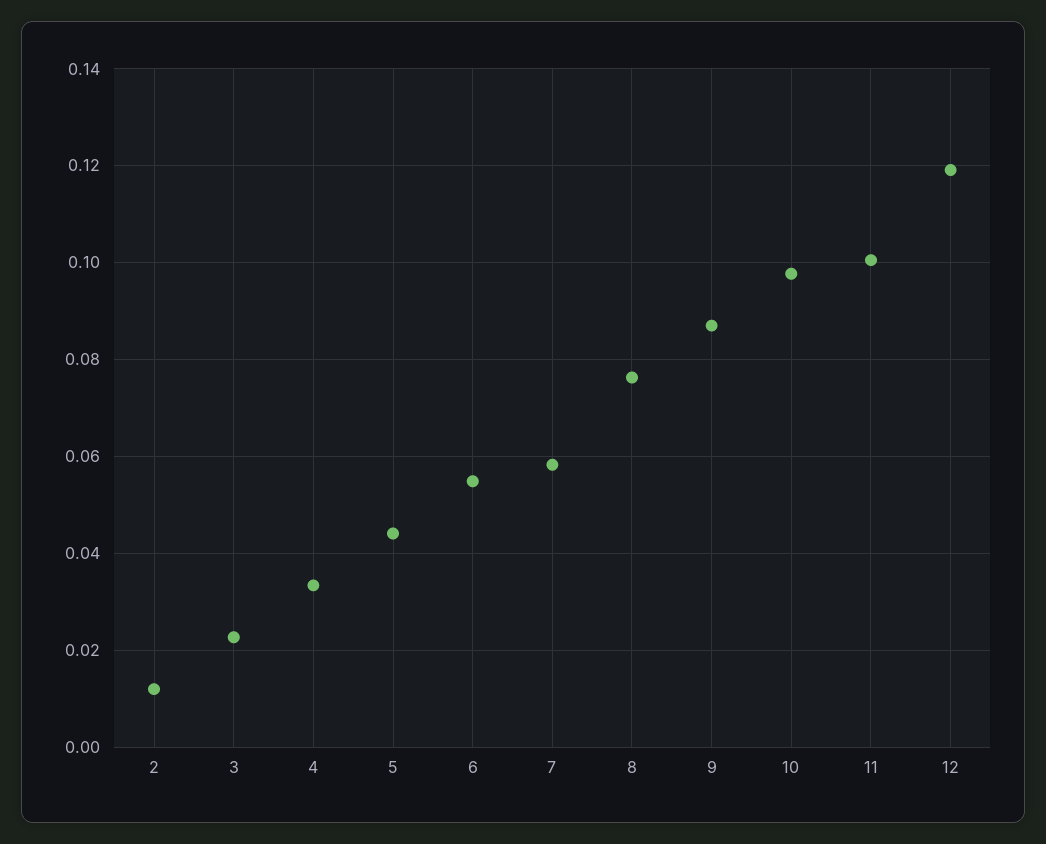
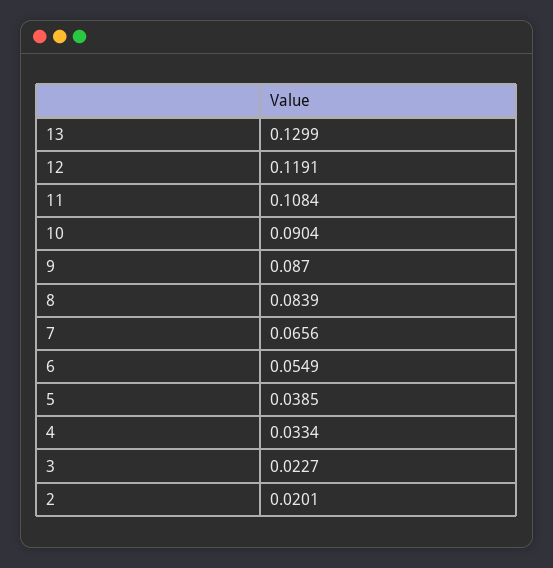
  {
-   "2": 0.012,
+   "2": 0.0201,
    "3": 0.0227,
    "4": 0.0334,
-   "5": 0.044,
+   "5": 0.0385,
    "6": 0.0549,
-   "7": 0.058,
+   "7": 0.0656,
-   "8": 0.076,
+   "8": 0.0839,
    "9": 0.087,
-   "10": 0.098,
+   "10": 0.0904,
-   "11": 0.1,
+   "11": 0.1084,
-   "12": 0.1191
+   "12": 0.1191,
+   "13": 0.1299
  }

